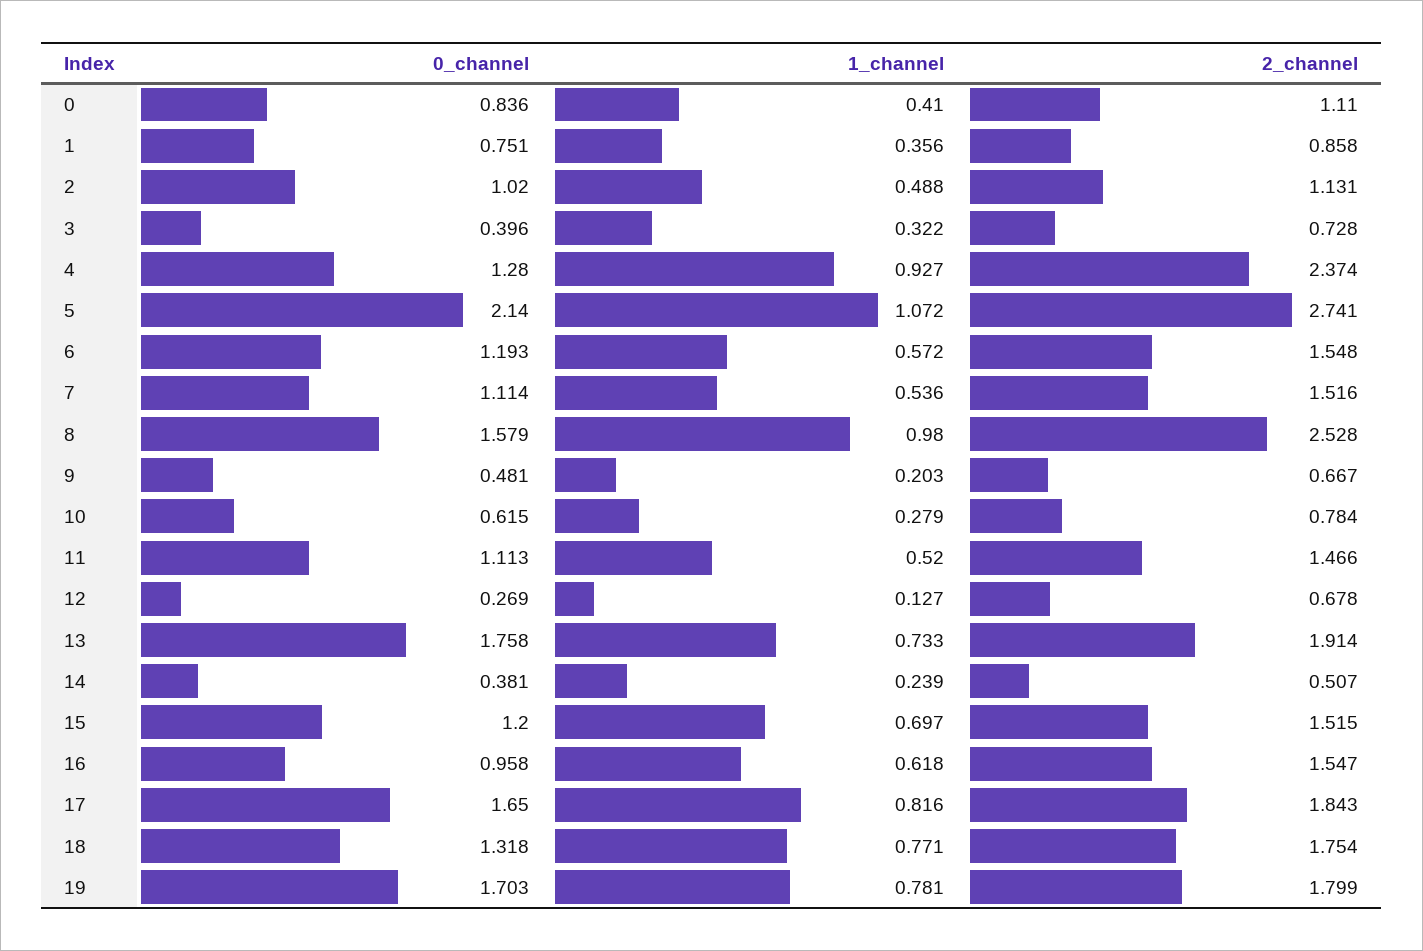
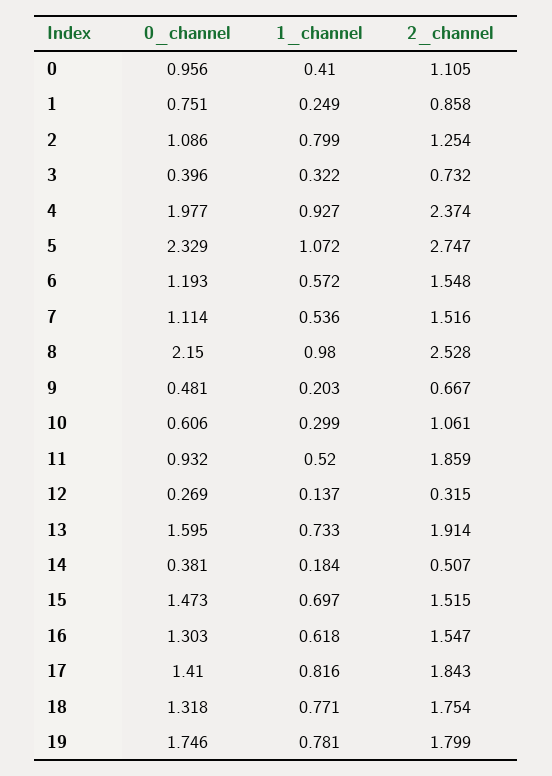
  {
    "0_channel": {
-     "0": 0.836,
+     "0": 0.956,
      "1": 0.751,
-     "2": 1.02,
+     "2": 1.086,
      "3": 0.396,
-     "4": 1.28,
+     "4": 1.977,
-     "5": 2.14,
+     "5": 2.329,
      "6": 1.193,
      "7": 1.114,
-     "8": 1.579,
+     "8": 2.15,
      "9": 0.481,
-     "10": 0.615,
+     "10": 0.606,
-     "11": 1.113,
+     "11": 0.932,
      "12": 0.269,
-     "13": 1.758,
+     "13": 1.595,
      "14": 0.381,
-     "15": 1.2,
+     "15": 1.473,
-     "16": 0.958,
+     "16": 1.303,
-     "17": 1.65,
+     "17": 1.41,
      "18": 1.318,
-     "19": 1.703
+     "19": 1.746
    },
    "1_channel": {
      "0": 0.41,
-     "1": 0.356,
+     "1": 0.249,
-     "2": 0.488,
+     "2": 0.799,
      "3": 0.322,
      "4": 0.927,
      "5": 1.072,
      "6": 0.572,
      "7": 0.536,
      "8": 0.98,
      "9": 0.203,
-     "10": 0.279,
+     "10": 0.299,
      "11": 0.52,
-     "12": 0.127,
+     "12": 0.137,
      "13": 0.733,
-     "14": 0.239,
+     "14": 0.184,
      "15": 0.697,
      "16": 0.618,
      "17": 0.816,
      "18": 0.771,
      "19": 0.781
    },
    "2_channel": {
-     "0": 1.11,
+     "0": 1.105,
      "1": 0.858,
-     "2": 1.131,
+     "2": 1.254,
-     "3": 0.728,
+     "3": 0.732,
      "4": 2.374,
-     "5": 2.741,
+     "5": 2.747,
      "6": 1.548,
      "7": 1.516,
      "8": 2.528,
      "9": 0.667,
-     "10": 0.784,
+     "10": 1.061,
-     "11": 1.466,
+     "11": 1.859,
-     "12": 0.678,
+     "12": 0.315,
      "13": 1.914,
      "14": 0.507,
      "15": 1.515,
      "16": 1.547,
      "17": 1.843,
      "18": 1.754,
      "19": 1.799
    }
  }

